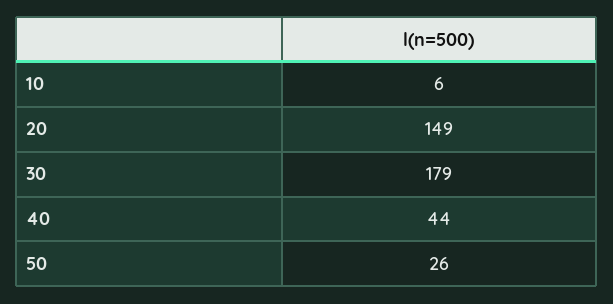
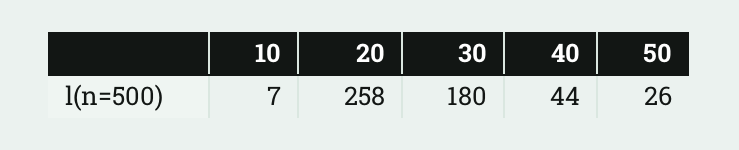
  {
-   "10": 6,
+   "10": 7,
-   "20": 149,
+   "20": 258,
-   "30": 179,
+   "30": 180,
    "40": 44,
    "50": 26
  }

